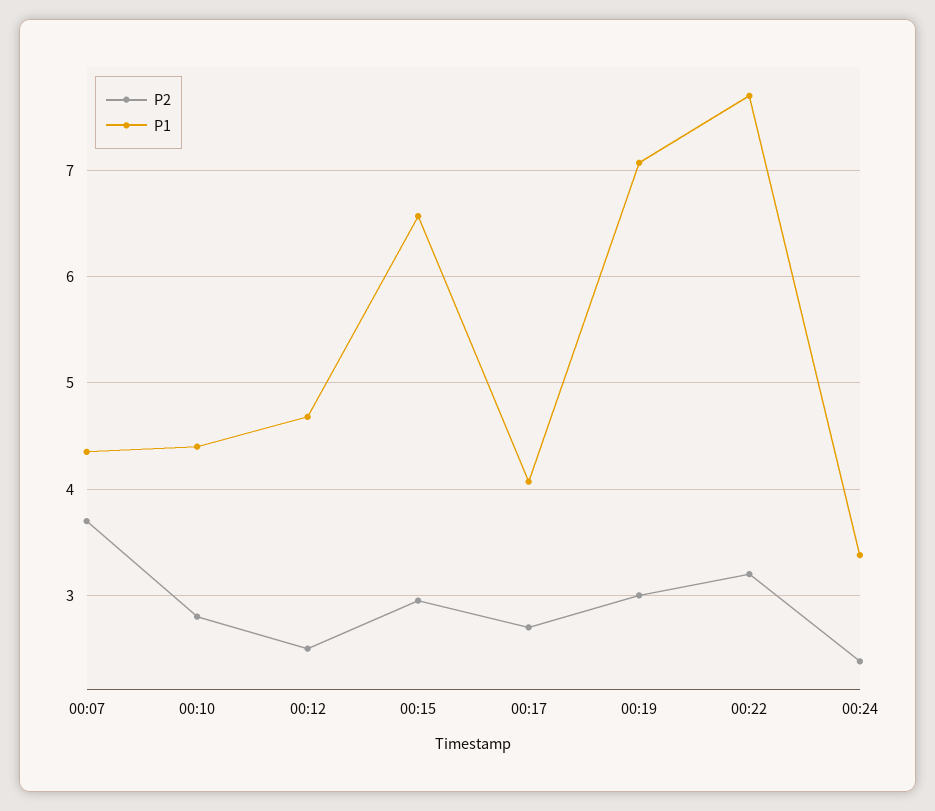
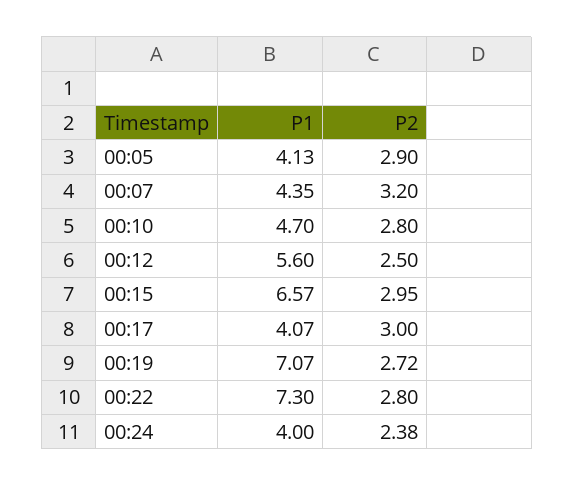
  {
    "P2": {
-     "00:07": 3.7,
+     "00:07": 3.2,
      "00:10": 2.8,
      "00:12": 2.5,
      "00:15": 2.95,
-     "00:17": 2.7,
+     "00:17": 3,
-     "00:19": 3,
+     "00:19": 2.72,
-     "00:22": 3.2,
+     "00:22": 2.8,
-     "00:24": 2.38
+     "00:24": 2.38,
+     "00:05": 2.9
    },
    "P1": {
      "00:07": 4.35,
-     "00:10": 4.4,
+     "00:10": 4.7,
-     "00:12": 4.7,
+     "00:12": 5.6,
      "00:15": 6.57,
      "00:17": 4.07,
      "00:19": 7.07,
-     "00:22": 7.7,
+     "00:22": 7.3,
-     "00:24": 3.4
+     "00:24": 4,
+     "00:05": 4.13
    }
  }

